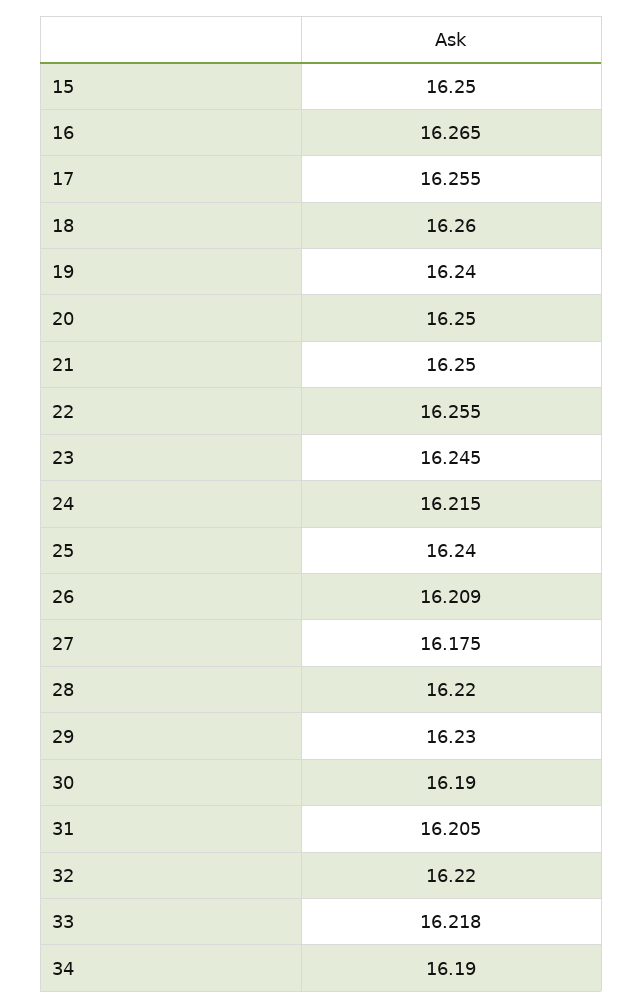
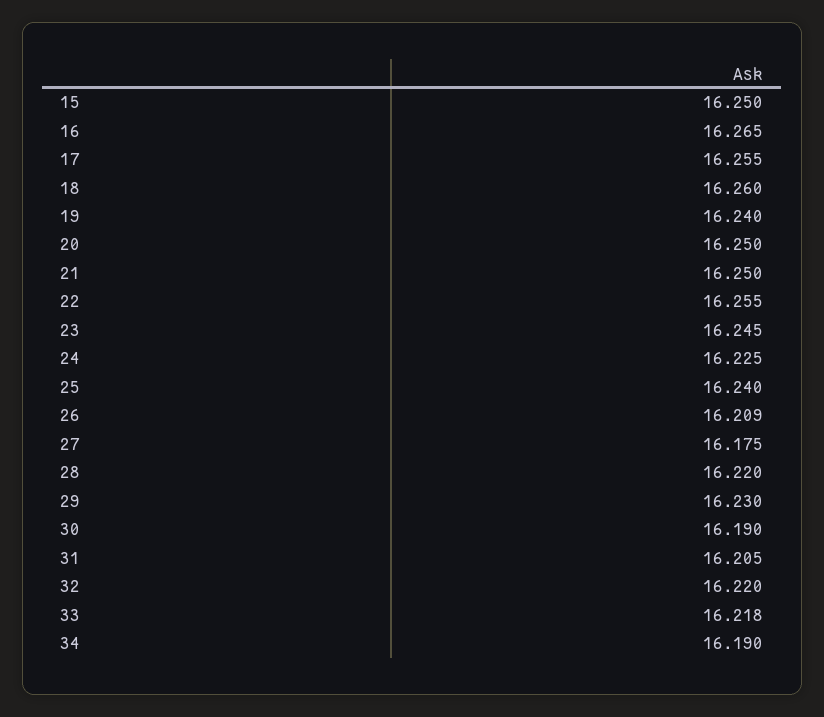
  {
    "15": 16.25,
    "16": 16.265,
    "17": 16.255,
    "18": 16.26,
    "19": 16.24,
    "20": 16.25,
    "21": 16.25,
    "22": 16.255,
    "23": 16.245,
-   "24": 16.215,
+   "24": 16.225,
    "25": 16.24,
    "26": 16.209,
    "27": 16.175,
    "28": 16.22,
    "29": 16.23,
    "30": 16.19,
    "31": 16.205,
    "32": 16.22,
    "33": 16.218,
    "34": 16.19
  }

